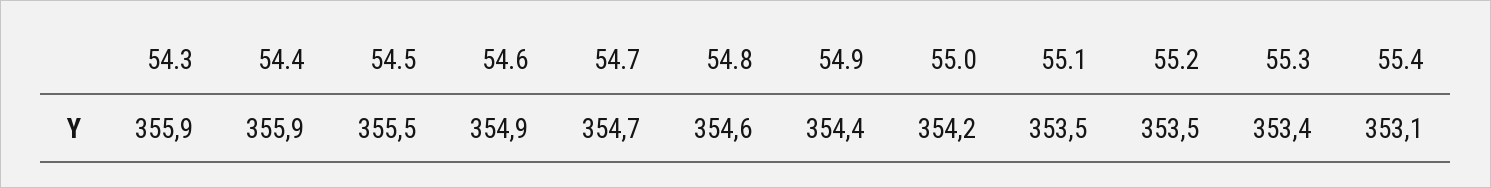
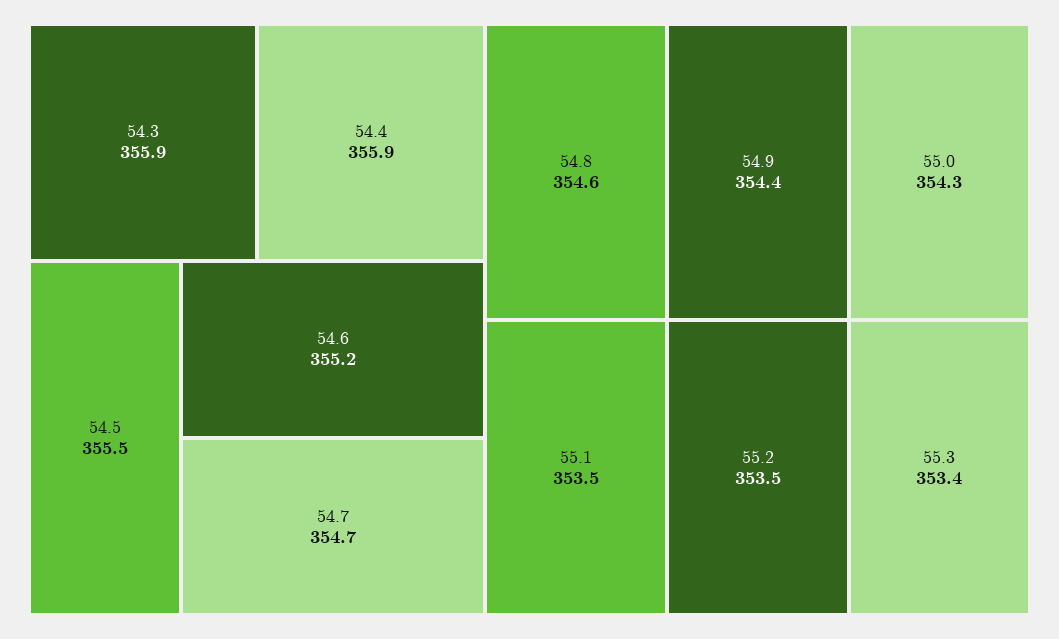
  {
    "54.3": 355.9,
    "54.4": 355.9,
    "54.5": 355.5,
-   "54.6": 354.9,
+   "54.6": 355.2,
    "54.7": 354.7,
    "54.8": 354.6,
    "54.9": 354.4,
-   "55.0": 354.2,
+   "55.0": 354.3,
    "55.1": 353.5,
    "55.2": 353.5,
-   "55.3": 353.4,
+   "55.3": 353.4
-   "55.4": 353.1
  }

